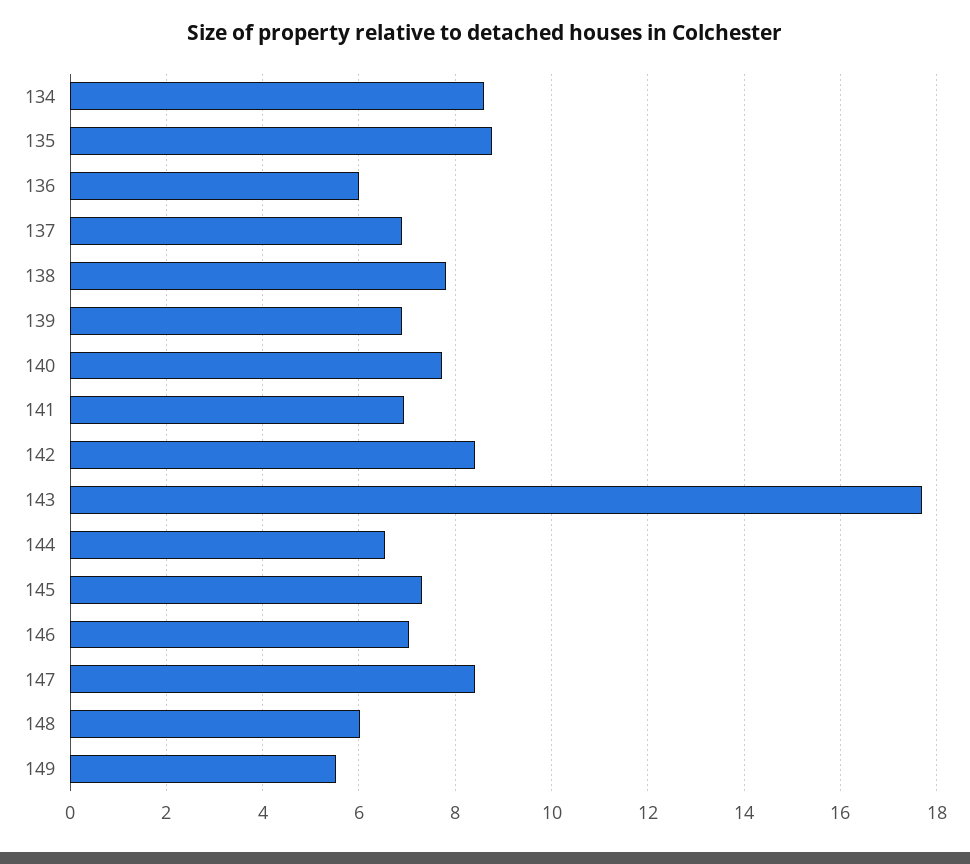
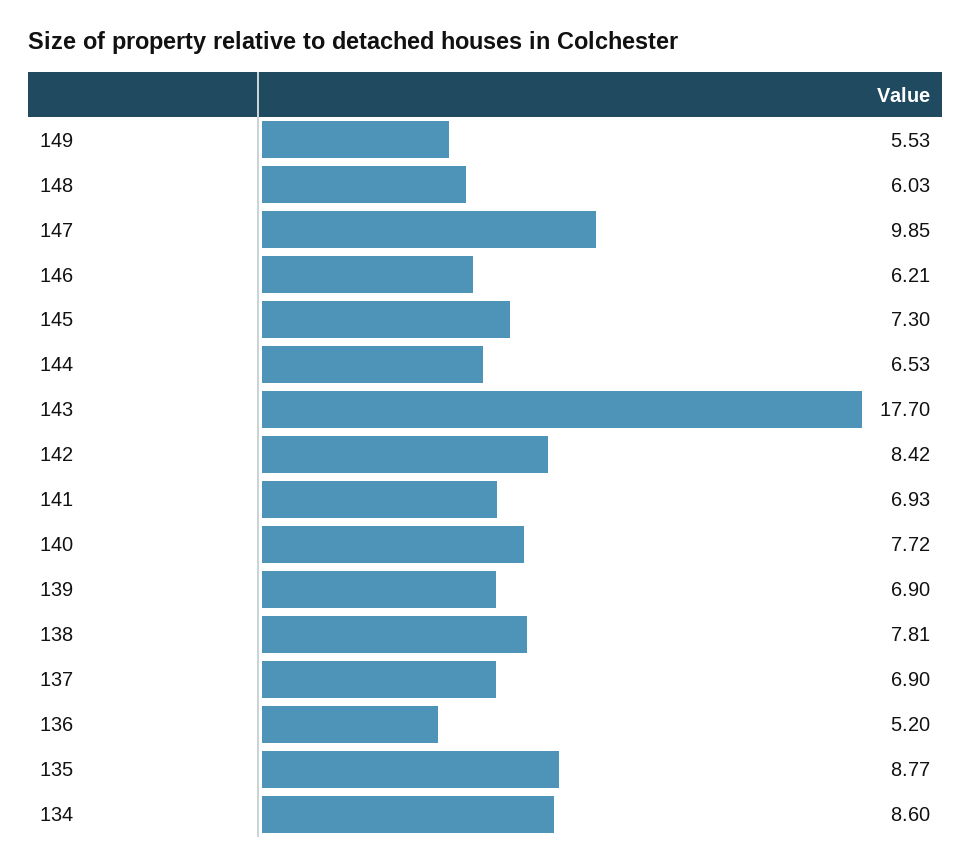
  {
    "134": 8.6,
    "135": 8.77,
-   "136": 6,
+   "136": 5.2,
    "137": 6.9,
    "138": 7.81,
    "139": 6.9,
    "140": 7.72,
    "141": 6.93,
    "142": 8.42,
    "143": 17.7,
    "144": 6.53,
    "145": 7.3,
-   "146": 7,
+   "146": 6.21,
-   "147": 8.4,
+   "147": 9.85,
    "148": 6.03,
    "149": 5.53
  }

